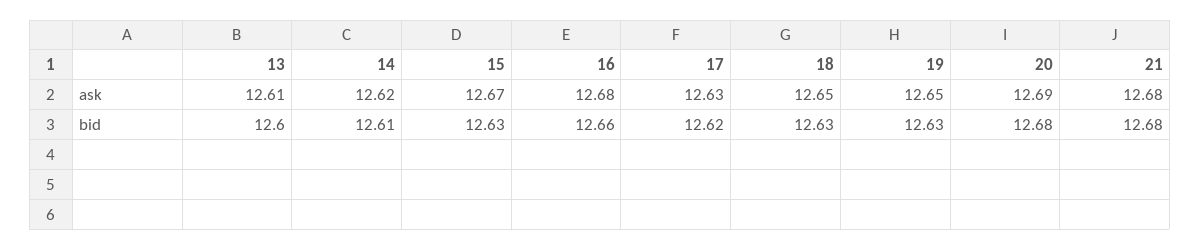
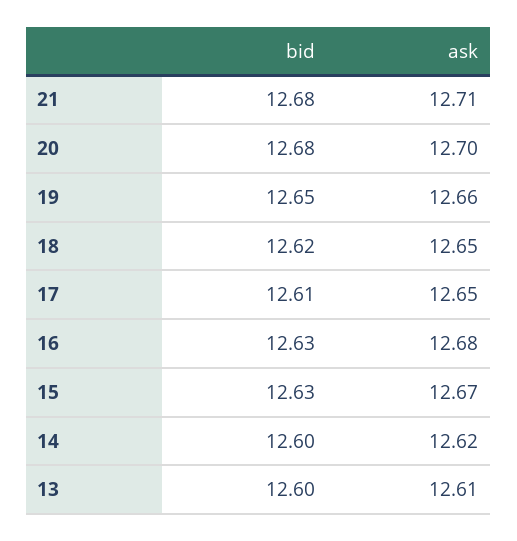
  {
    "13": {
      "ask": 12.61,
      "bid": 12.6
    },
    "14": {
      "ask": 12.62,
-     "bid": 12.61
+     "bid": 12.6
    },
    "15": {
      "ask": 12.67,
      "bid": 12.63
    },
    "16": {
      "ask": 12.68,
-     "bid": 12.66
+     "bid": 12.63
    },
    "17": {
-     "ask": 12.63,
+     "ask": 12.65,
-     "bid": 12.62
+     "bid": 12.61
    },
    "18": {
      "ask": 12.65,
-     "bid": 12.63
+     "bid": 12.62
    },
    "19": {
-     "ask": 12.65,
+     "ask": 12.66,
-     "bid": 12.63
+     "bid": 12.65
    },
    "20": {
-     "ask": 12.69,
+     "ask": 12.7,
      "bid": 12.68
    },
    "21": {
-     "ask": 12.68,
+     "ask": 12.71,
      "bid": 12.68
    }
  }

